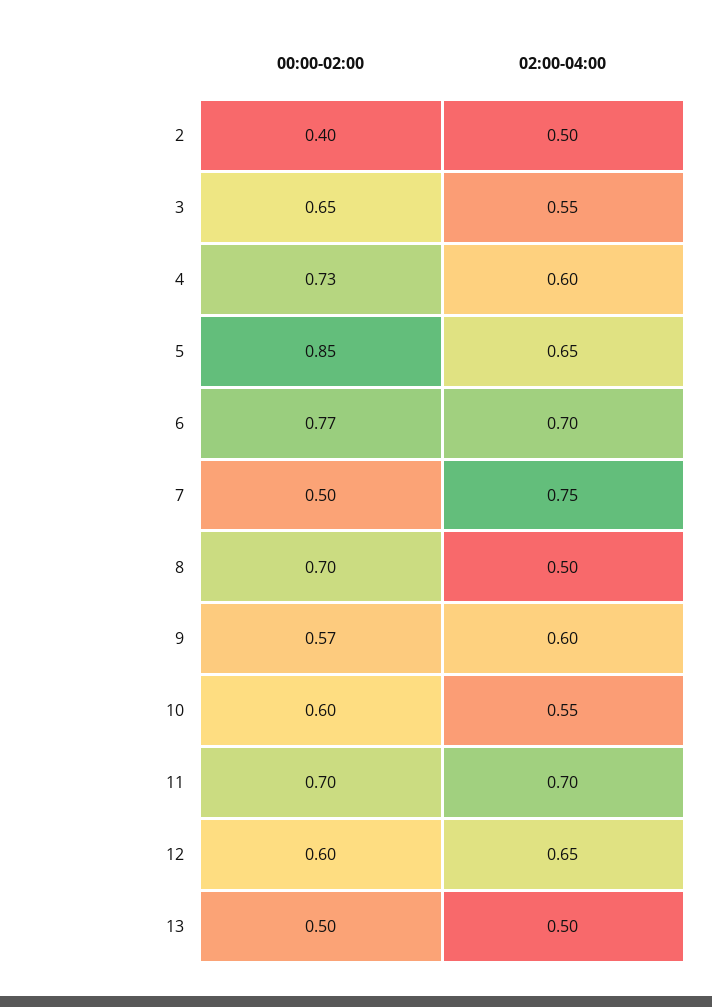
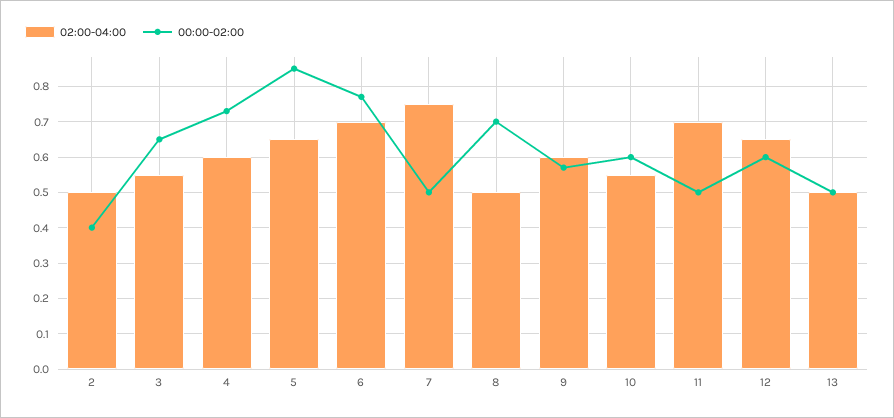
  {
    "00:00-02:00": {
      "2": 0.4,
      "3": 0.65,
      "4": 0.73,
      "5": 0.85,
      "6": 0.77,
      "7": 0.5,
      "8": 0.7,
      "9": 0.57,
      "10": 0.6,
-     "11": 0.7,
+     "11": 0.5,
      "12": 0.6,
      "13": 0.5
    },
    "02:00-04:00": {
      "2": 0.5,
      "3": 0.55,
      "4": 0.6,
      "5": 0.65,
      "6": 0.7,
      "7": 0.75,
      "8": 0.5,
      "9": 0.6,
      "10": 0.55,
      "11": 0.7,
      "12": 0.65,
      "13": 0.5
    }
  }

